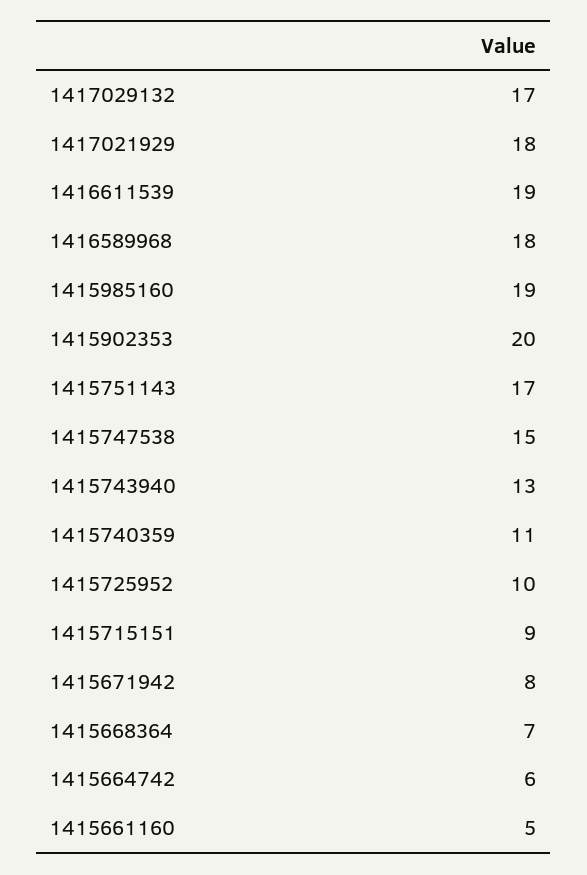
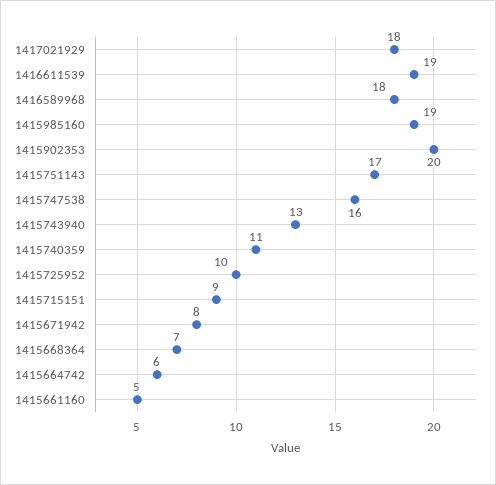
  {
-   "1417029132": 17,
    "1417021929": 18,
    "1416611539": 19,
    "1416589968": 18,
    "1415985160": 19,
    "1415902353": 20,
    "1415751143": 17,
-   "1415747538": 15,
+   "1415747538": 16,
    "1415743940": 13,
    "1415740359": 11,
    "1415725952": 10,
    "1415715151": 9,
    "1415671942": 8,
    "1415668364": 7,
    "1415664742": 6,
    "1415661160": 5
  }

